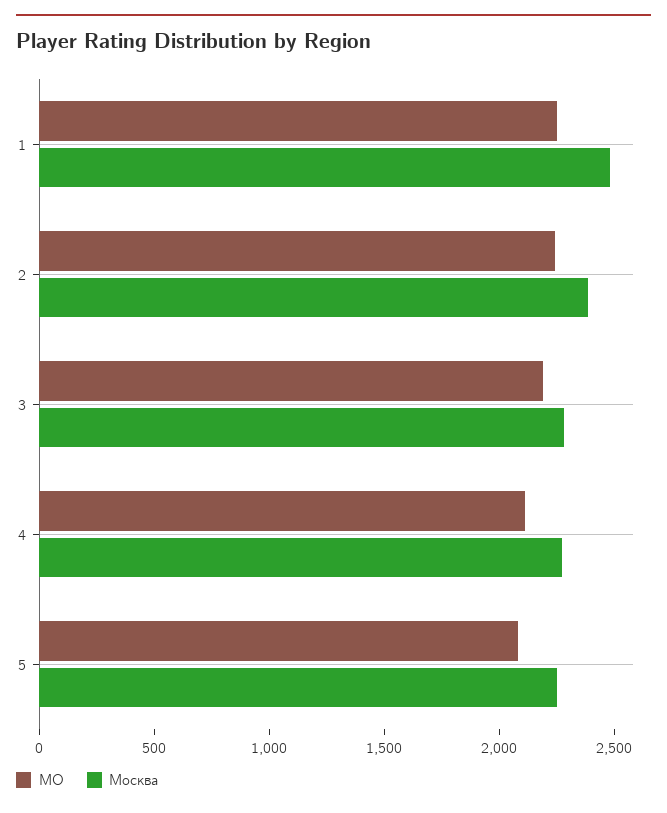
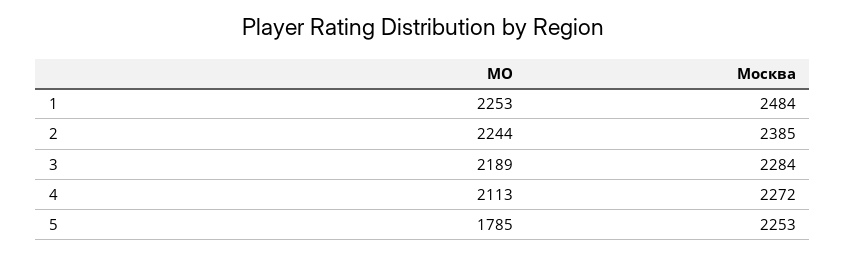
  {
    "МО": {
      "1": 2253,
      "2": 2244,
      "3": 2189,
      "4": 2113,
-     "5": 2100
+     "5": 1785
    },
    "Москва": {
      "1": 2484,
      "2": 2385,
      "3": 2284,
      "4": 2272,
      "5": 2253
    }
  }

